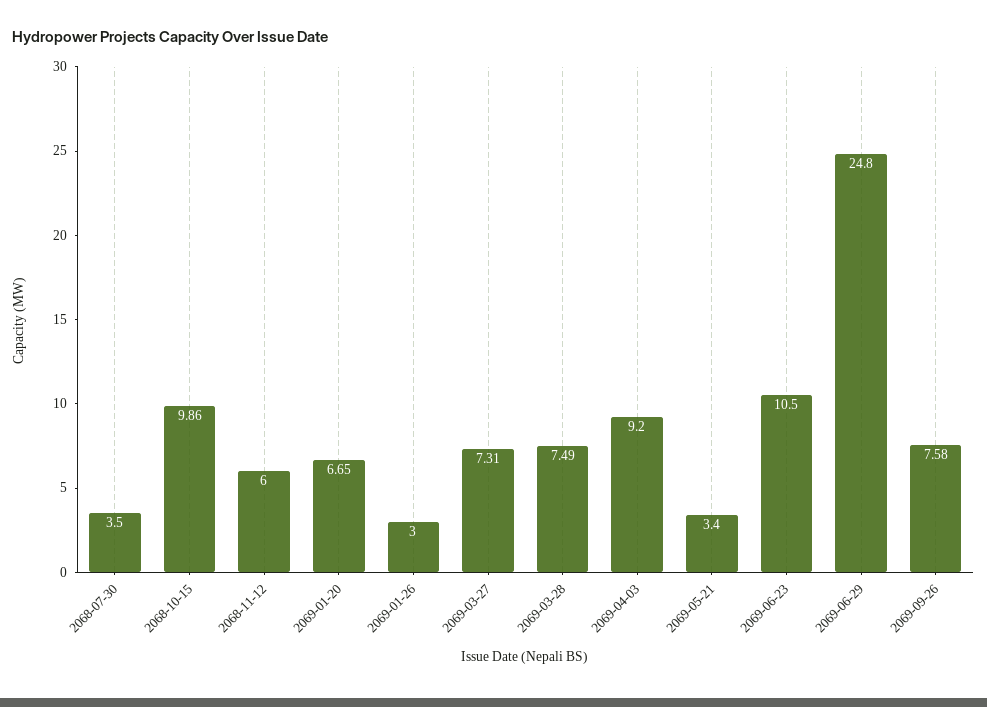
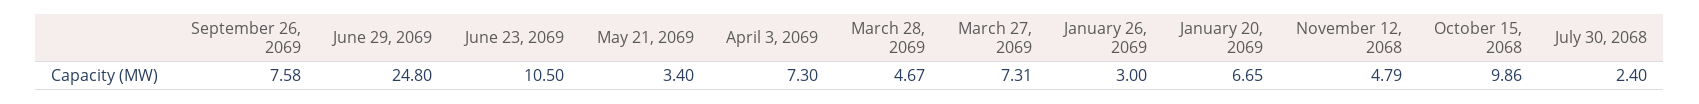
  {
-   "2068-07-30": 3.5,
+   "2068-07-30": 2.4,
    "2068-10-15": 9.86,
-   "2068-11-12": 6,
+   "2068-11-12": 4.79,
    "2069-01-20": 6.65,
    "2069-01-26": 3,
    "2069-03-27": 7.31,
-   "2069-03-28": 7.49,
+   "2069-03-28": 4.67,
-   "2069-04-03": 9.2,
+   "2069-04-03": 7.3,
    "2069-05-21": 3.4,
    "2069-06-23": 10.5,
    "2069-06-29": 24.8,
    "2069-09-26": 7.58
  }

